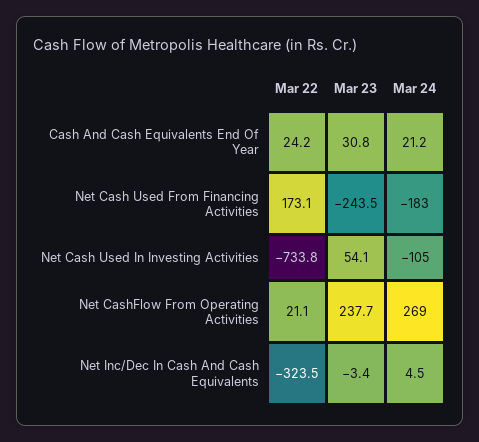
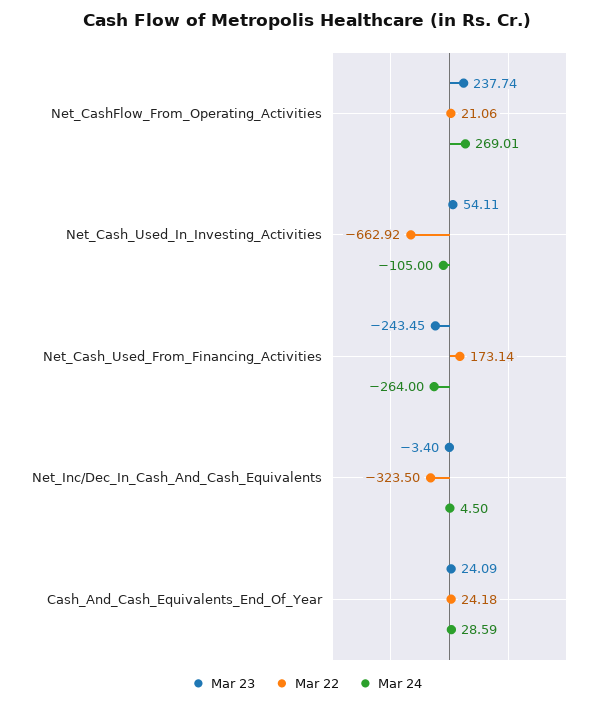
  {
    "Mar 22": {
      "Cash And Cash Equivalents End Of Year": 24.18,
      "Net Cash Used From Financing Activities": 173.14,
-     "Net Cash Used In Investing Activities": -733.8,
+     "Net Cash Used In Investing Activities": -662.92,
      "Net CashFlow From Operating Activities": 21.06,
      "Net Inc/Dec In Cash And Cash Equivalents": -323.5
    },
    "Mar 23": {
-     "Cash And Cash Equivalents End Of Year": 30.8,
+     "Cash And Cash Equivalents End Of Year": 24.09,
      "Net Cash Used From Financing Activities": -243.45,
      "Net Cash Used In Investing Activities": 54.11,
      "Net CashFlow From Operating Activities": 237.74,
      "Net Inc/Dec In Cash And Cash Equivalents": -3.4
    },
    "Mar 24": {
-     "Cash And Cash Equivalents End Of Year": 21.2,
+     "Cash And Cash Equivalents End Of Year": 28.59,
-     "Net Cash Used From Financing Activities": -183,
+     "Net Cash Used From Financing Activities": -264,
      "Net Cash Used In Investing Activities": -105,
      "Net CashFlow From Operating Activities": 269.01,
      "Net Inc/Dec In Cash And Cash Equivalents": 4.5
    }
  }

